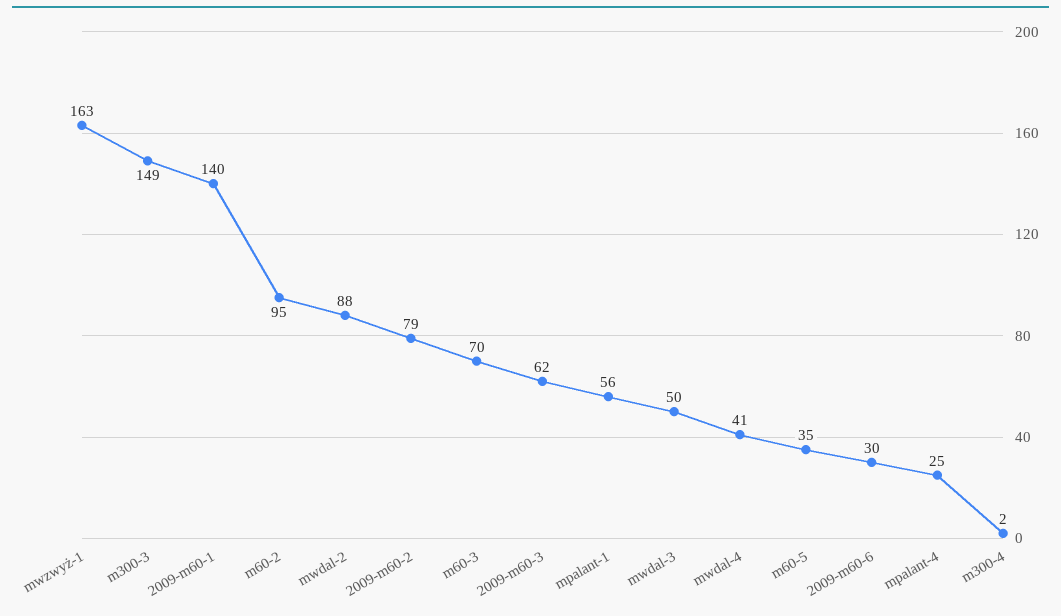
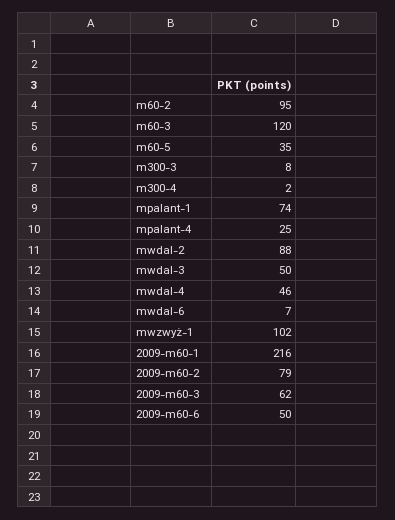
  {
-   "mwzwyż-1": 163,
+   "mwzwyż-1": 102,
-   "m300-3": 149,
+   "m300-3": 8,
-   "2009-m60-1": 140,
+   "2009-m60-1": 216,
    "m60-2": 95,
    "mwdal-2": 88,
    "2009-m60-2": 79,
-   "m60-3": 70,
+   "m60-3": 120,
    "2009-m60-3": 62,
-   "mpalant-1": 56,
+   "mpalant-1": 74,
    "mwdal-3": 50,
-   "mwdal-4": 41,
+   "mwdal-4": 46,
    "m60-5": 35,
-   "2009-m60-6": 30,
+   "2009-m60-6": 50,
    "mpalant-4": 25,
-   "m300-4": 2
+   "m300-4": 2,
+   "mwdal-6": 7
  }

